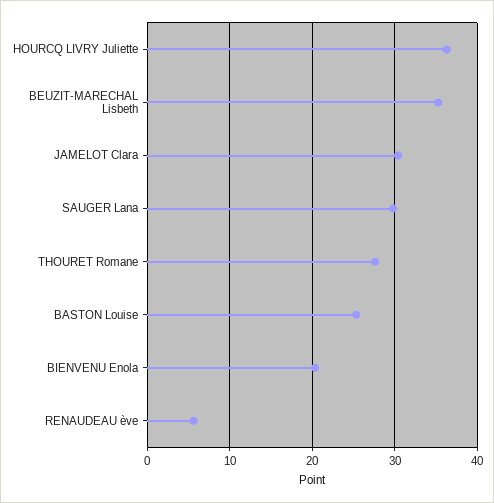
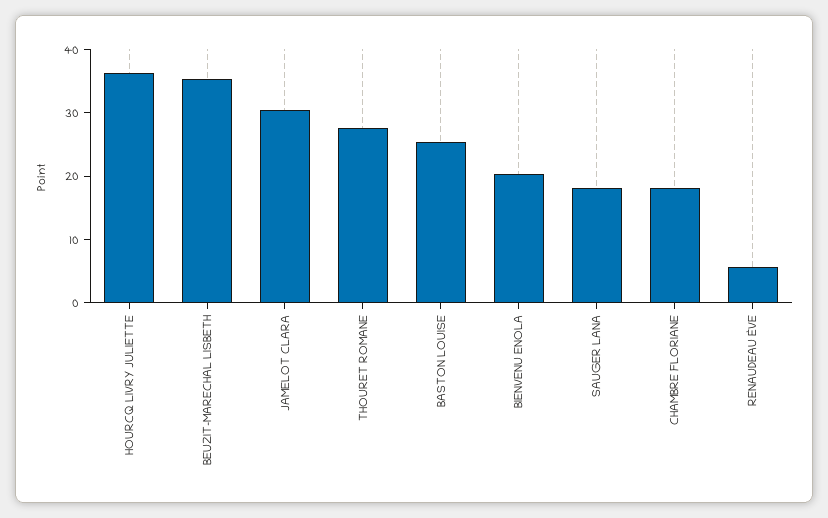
  {
    "HOURCQ LIVRY Juliette": 36,
    "BEUZIT-MARECHAL Lisbeth": 35,
    "JAMELOT Clara": 30,
-   "SAUGER Lana": 30,
+   "SAUGER Lana": 18,
    "THOURET Romane": 28,
    "BASTON Louise": 25,
    "BIENVENU Enola": 20,
-   "RENAUDEAU ève": 6
+   "RENAUDEAU ève": 6,
+   "CHAMBRE FLORIANE": 18
  }

